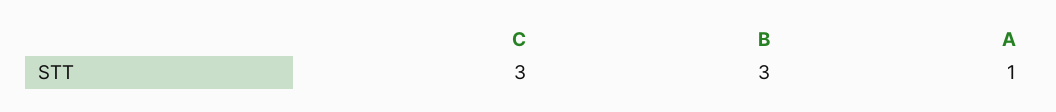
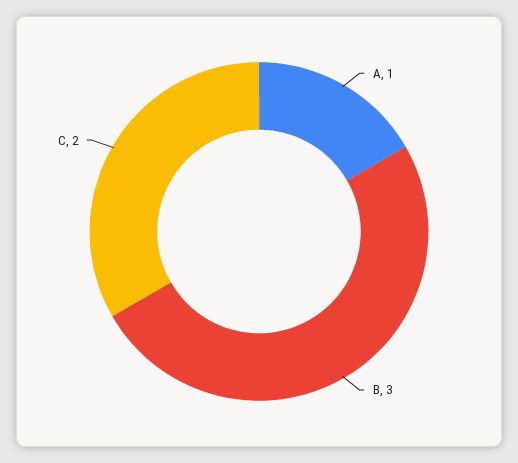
  {
-   "C": 3,
+   "C": 2,
    "B": 3,
    "A": 1
  }

